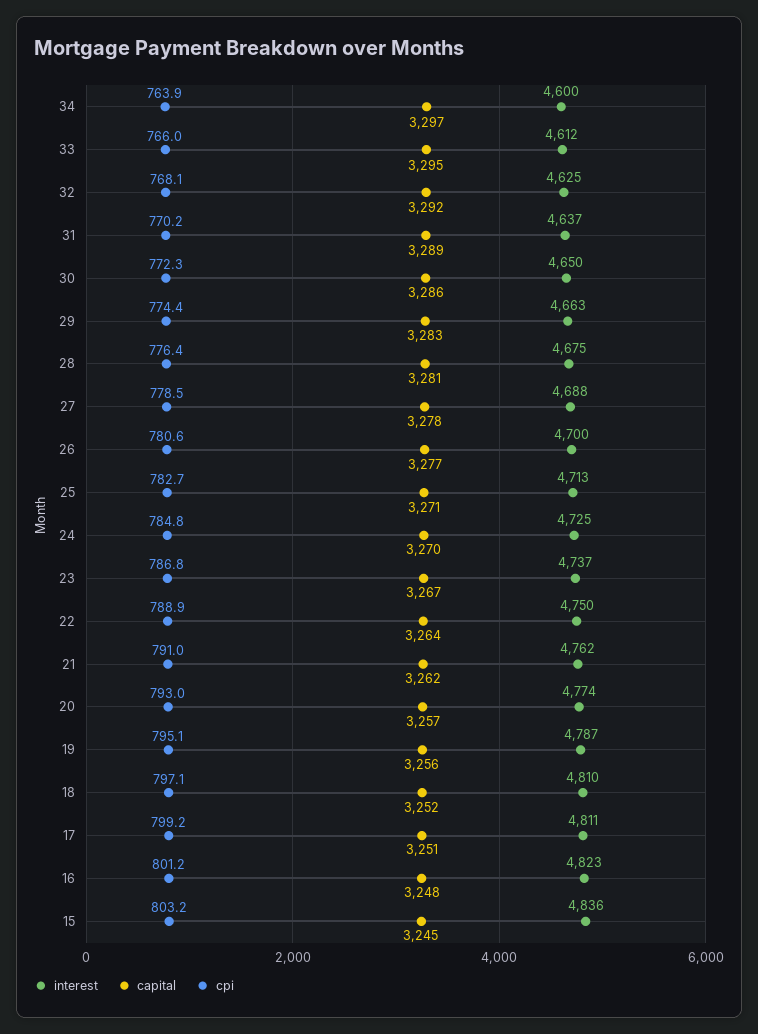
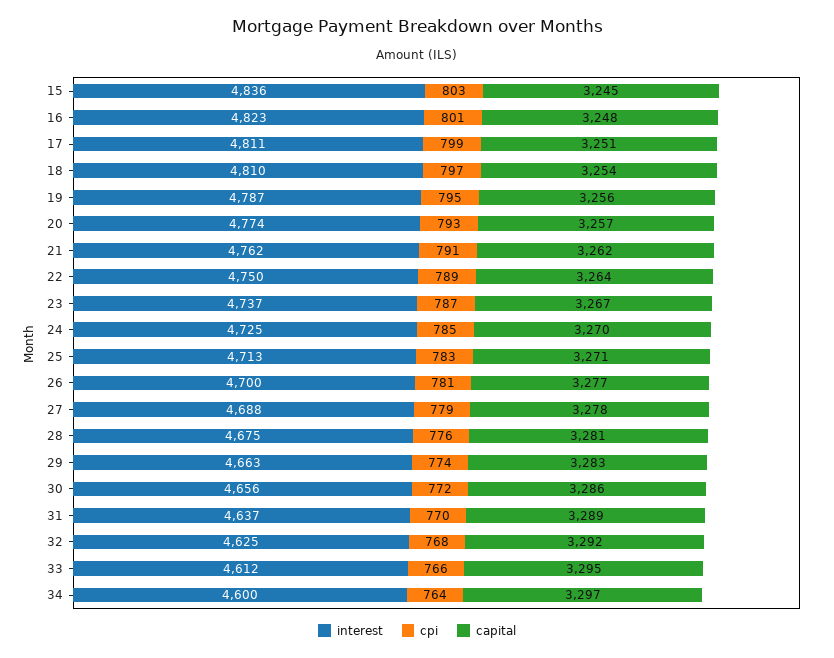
  {
    "interest": {
      "34": 4600,
      "33": 4612,
      "32": 4625,
      "31": 4637,
-     "30": 4650,
+     "30": 4656,
      "29": 4663,
      "28": 4675,
      "27": 4688,
      "26": 4700,
      "25": 4713,
      "24": 4725,
      "23": 4737,
      "22": 4750,
      "21": 4762,
      "20": 4774,
      "19": 4787,
      "18": 4810,
      "17": 4811,
      "16": 4823,
      "15": 4836
    },
    "capital": {
      "34": 3297,
      "33": 3295,
      "32": 3292,
      "31": 3289,
      "30": 3286,
      "29": 3283,
      "28": 3281,
      "27": 3278,
      "26": 3277,
      "25": 3271,
      "24": 3270,
      "23": 3267,
      "22": 3264,
      "21": 3262,
      "20": 3257,
      "19": 3256,
-     "18": 3252,
+     "18": 3254,
      "17": 3251,
      "16": 3248,
      "15": 3245
    },
    "cpi": {
      "34": 763.9,
      "33": 766,
      "32": 768.1,
      "31": 770.2,
      "30": 772.3,
      "29": 774.4,
      "28": 776.4,
      "27": 778.5,
      "26": 780.6,
      "25": 782.7,
      "24": 784.8,
      "23": 786.8,
      "22": 788.9,
      "21": 791,
      "20": 793,
      "19": 795.1,
      "18": 797.1,
      "17": 799.2,
      "16": 801.2,
      "15": 803.2
    }
  }

